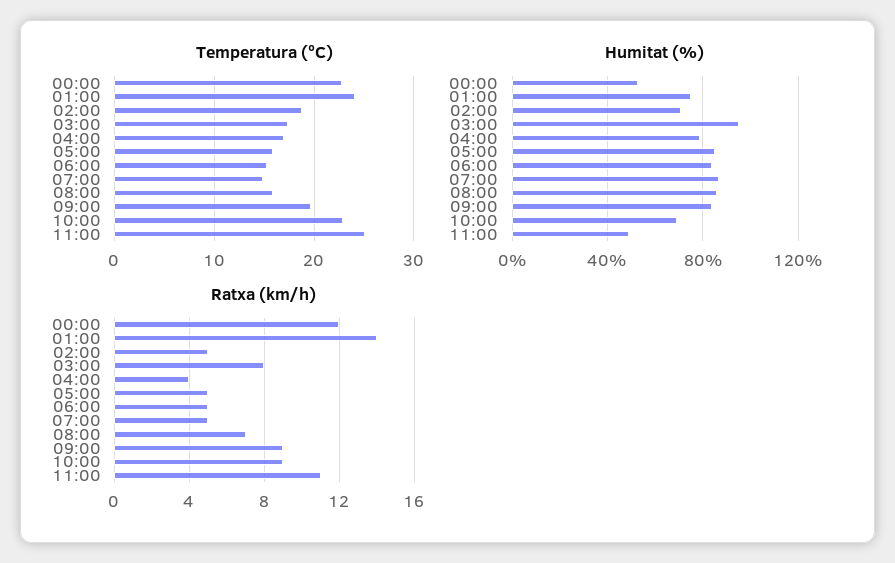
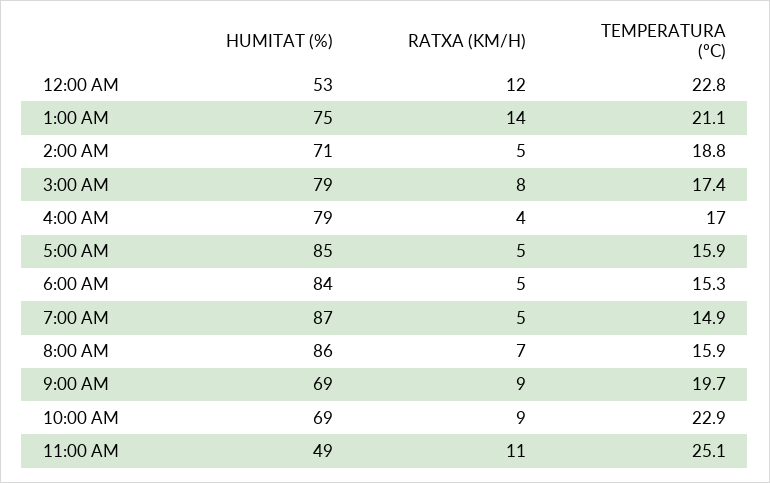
  {
    "Temperatura (ºC)": {
      "00:00": 22.8,
-     "01:00": 24,
+     "01:00": 21.1,
      "02:00": 18.8,
      "03:00": 17.4,
      "04:00": 17,
      "05:00": 15.9,
      "06:00": 15.3,
      "07:00": 14.9,
      "08:00": 15.9,
      "09:00": 19.7,
      "10:00": 22.9,
      "11:00": 25.1
    },
    "Humitat (%)": {
      "00:00": 53,
      "01:00": 75,
      "02:00": 71,
-     "03:00": 95,
+     "03:00": 79,
      "04:00": 79,
      "05:00": 85,
      "06:00": 84,
      "07:00": 87,
      "08:00": 86,
-     "09:00": 85,
+     "09:00": 69,
      "10:00": 69,
      "11:00": 49
    },
    "Ratxa (km/h)": {
      "00:00": 12,
      "01:00": 14,
      "02:00": 5,
      "03:00": 8,
      "04:00": 4,
      "05:00": 5,
      "06:00": 5,
      "07:00": 5,
      "08:00": 7,
      "09:00": 9,
      "10:00": 9,
      "11:00": 11
    }
  }

